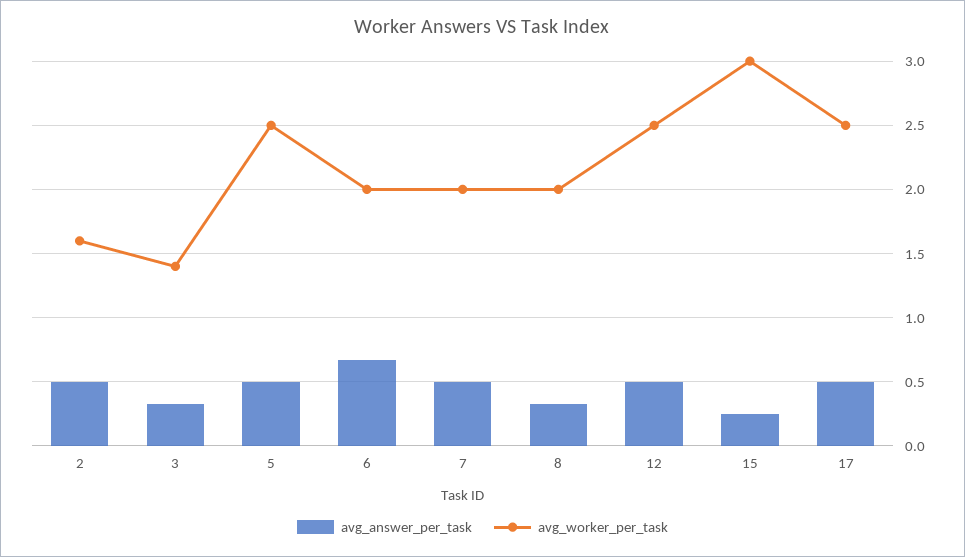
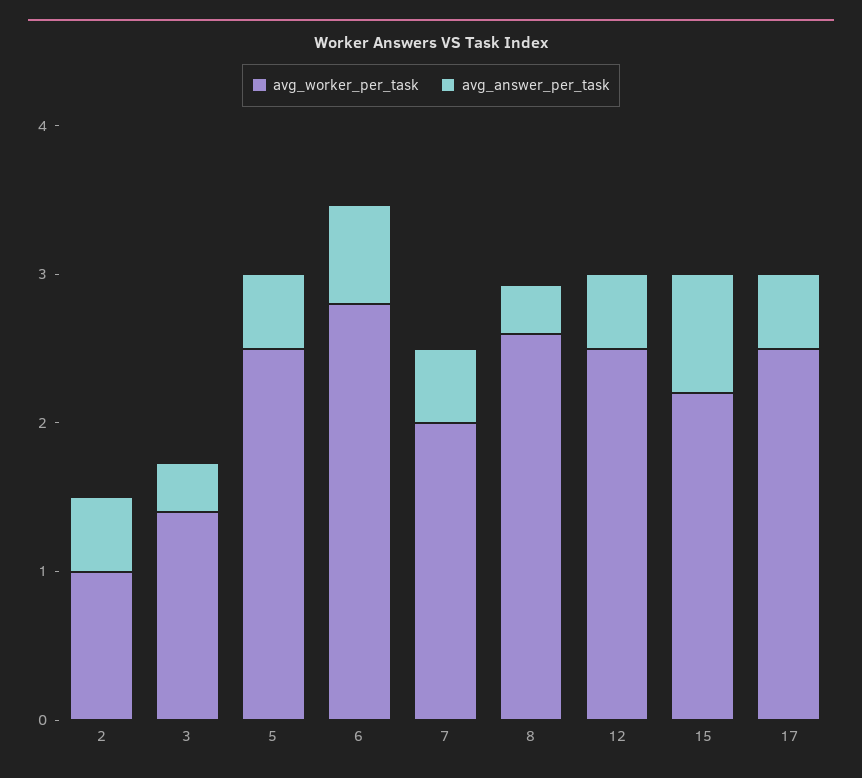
  {
    "avg_answer_per_task": {
      "2": 0.5,
      "3": 0.35,
      "5": 0.5,
      "6": 0.65,
      "7": 0.5,
      "8": 0.35,
      "12": 0.5,
-     "15": 0.25,
+     "15": 0.8,
      "17": 0.5
    },
    "avg_worker_per_task": {
-     "2": 1.6,
+     "2": 1,
      "3": 1.4,
      "5": 2.5,
-     "6": 2,
+     "6": 2.8,
      "7": 2,
-     "8": 2,
+     "8": 2.6,
      "12": 2.5,
-     "15": 3,
+     "15": 2.2,
      "17": 2.5
    }
  }

